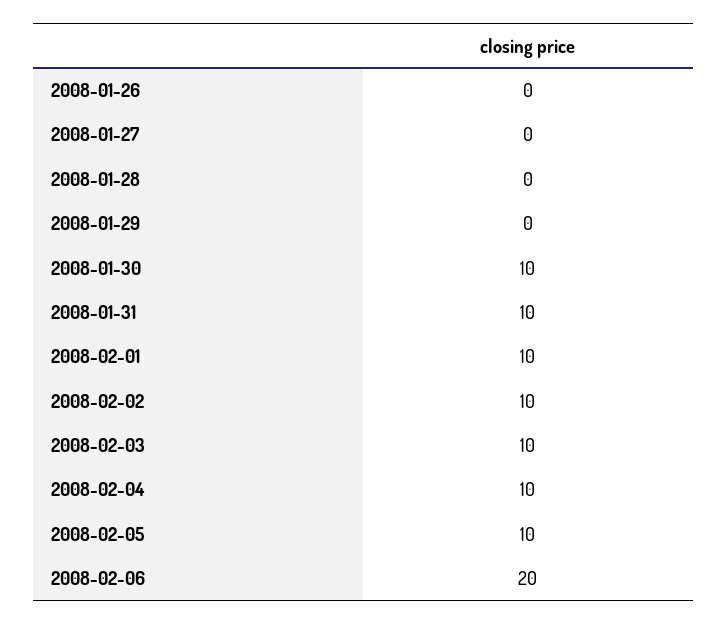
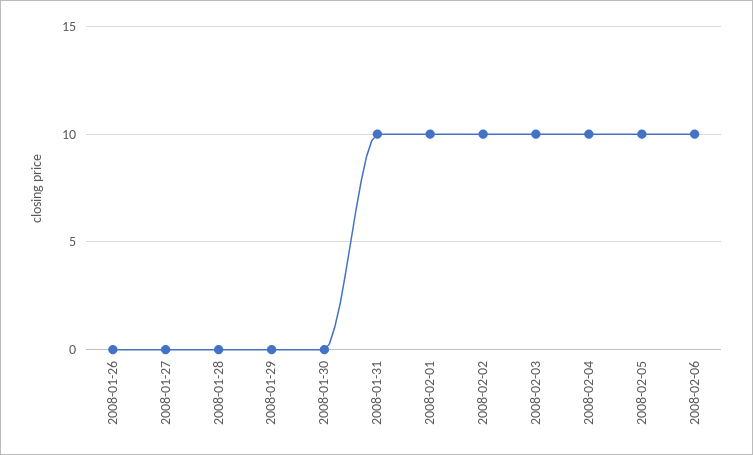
  {
    "2008-01-26": 0,
    "2008-01-27": 0,
    "2008-01-28": 0,
    "2008-01-29": 0,
-   "2008-01-30": 10,
+   "2008-01-30": 0,
    "2008-01-31": 10,
    "2008-02-01": 10,
    "2008-02-02": 10,
    "2008-02-03": 10,
    "2008-02-04": 10,
    "2008-02-05": 10,
-   "2008-02-06": 20
+   "2008-02-06": 10
  }

